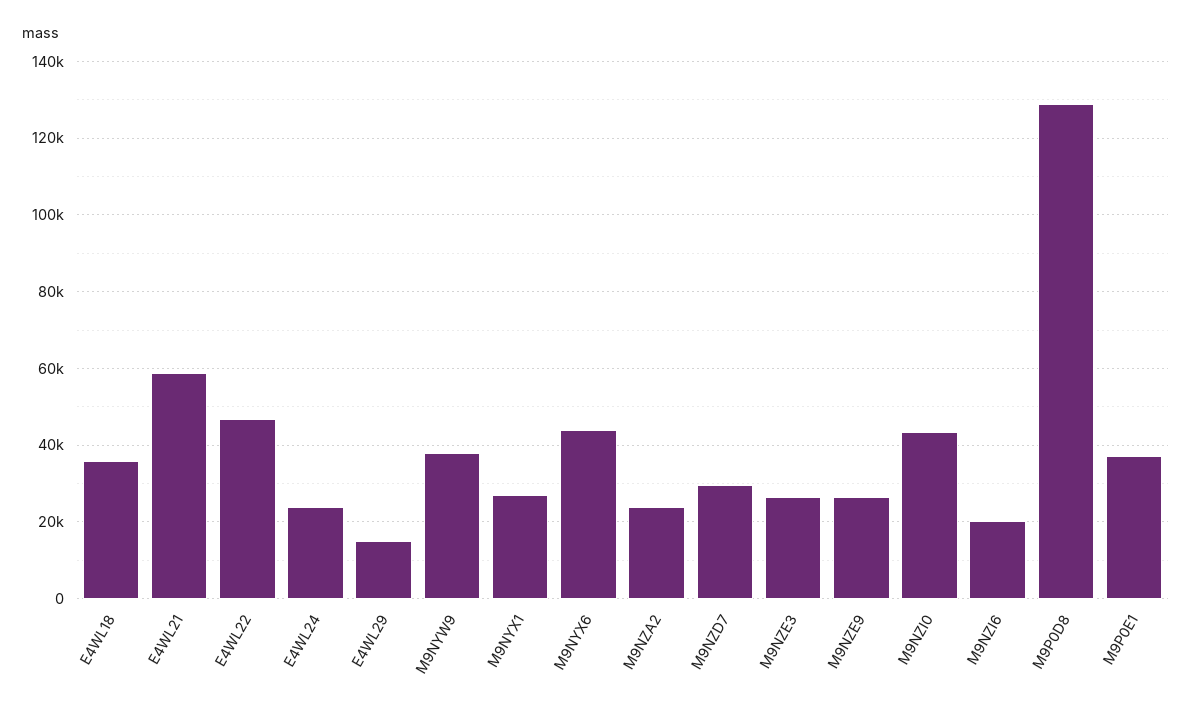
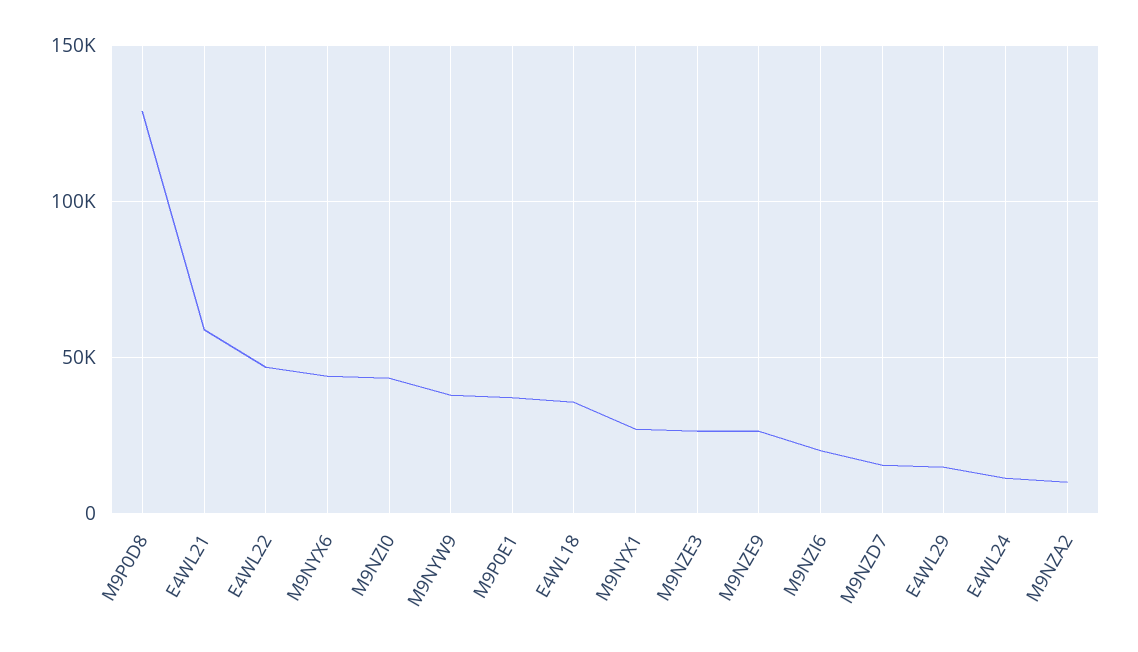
  {
    "E4WL18": 36000,
    "E4WL21": 58000,
    "E4WL22": 46000,
-   "E4WL24": 24000,
+   "E4WL24": 10000,
    "E4WL29": 16000,
    "M9NYW9": 38000,
    "M9NYX1": 28000,
    "M9NYX6": 44000,
-   "M9NZA2": 24000,
+   "M9NZA2": 10000,
-   "M9NZD7": 30000,
+   "M9NZD7": 15000,
    "M9NZE3": 26000,
    "M9NZE9": 26000,
    "M9NZI0": 44000,
    "M9NZI6": 20000,
    "M9P0D8": 128000,
    "M9P0E1": 38000
  }

